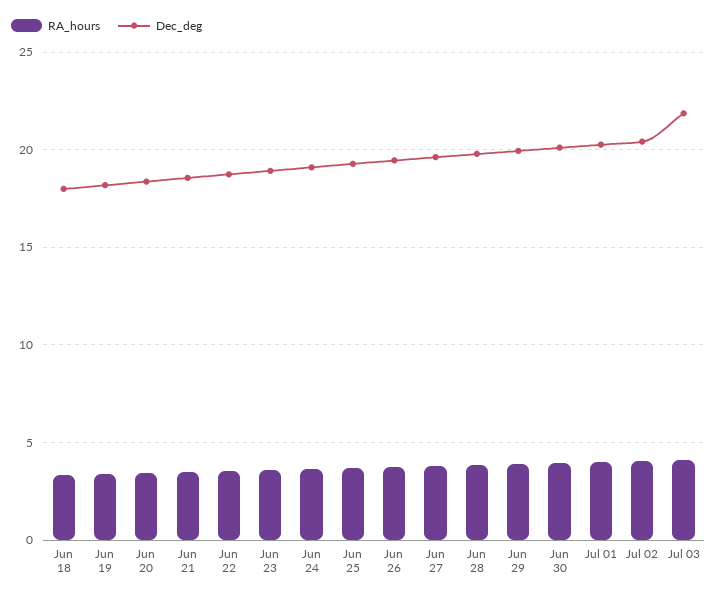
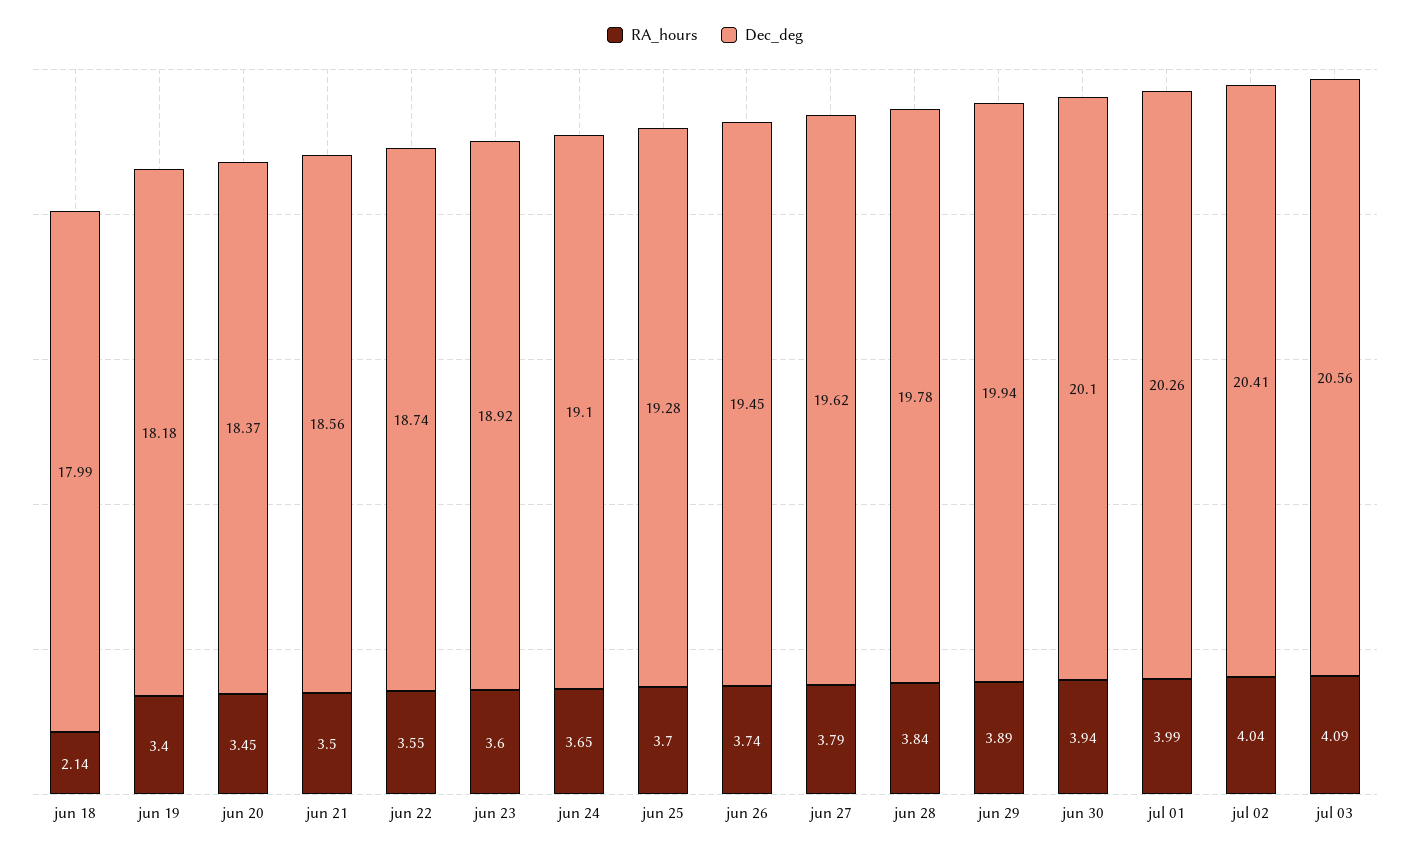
  {
    "RA_hours": {
-     "Jun 18": 3.5,
+     "Jun 18": 2.14,
      "Jun 19": 3.4,
      "Jun 20": 3.45,
      "Jun 21": 3.5,
      "Jun 22": 3.55,
      "Jun 23": 3.6,
      "Jun 24": 3.65,
      "Jun 25": 3.7,
      "Jun 26": 3.74,
      "Jun 27": 3.79,
      "Jun 28": 3.84,
      "Jun 29": 3.89,
      "Jun 30": 3.94,
      "Jul 01": 3.99,
      "Jul 02": 4.04,
      "Jul 03": 4.09
    },
    "Dec_deg": {
      "Jun 18": 17.99,
      "Jun 19": 18.18,
      "Jun 20": 18.37,
      "Jun 21": 18.56,
      "Jun 22": 18.74,
      "Jun 23": 18.92,
      "Jun 24": 19.1,
      "Jun 25": 19.28,
      "Jun 26": 19.45,
      "Jun 27": 19.62,
      "Jun 28": 19.78,
      "Jun 29": 19.94,
      "Jun 30": 20.1,
      "Jul 01": 20.26,
      "Jul 02": 20.41,
-     "Jul 03": 22
+     "Jul 03": 20.56
    }
  }

